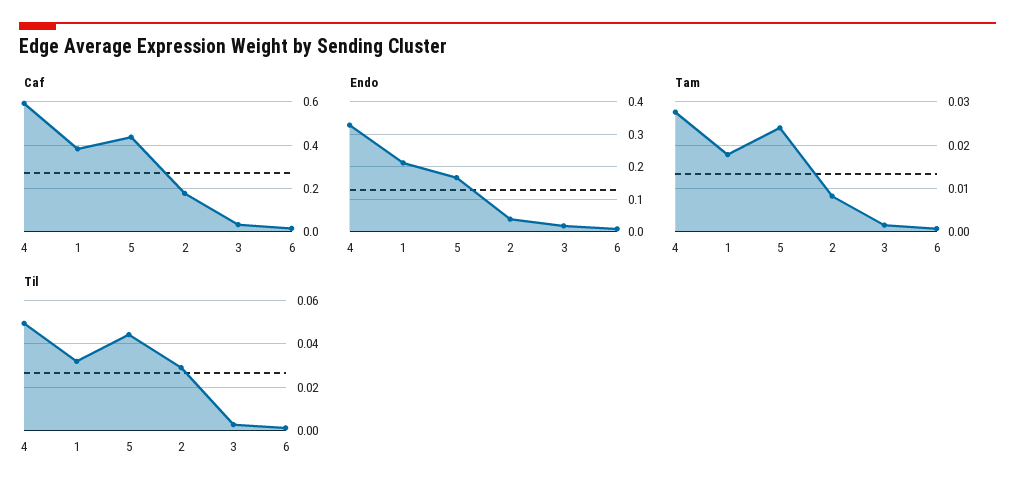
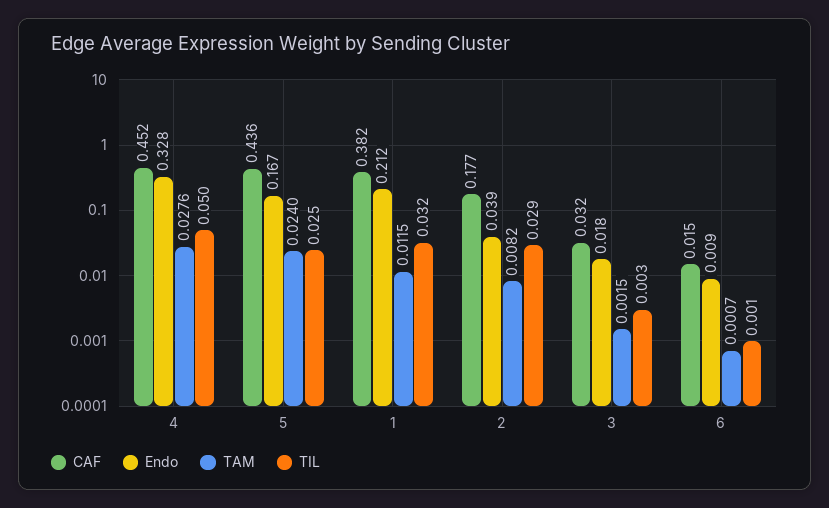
  {
    "Caf": {
-     "4": 0.6,
+     "4": 0.452,
      "1": 0.382,
      "5": 0.436,
      "2": 0.177,
      "3": 0.032,
      "6": 0.015
    },
    "Endo": {
      "4": 0.328,
      "1": 0.212,
      "5": 0.167,
      "2": 0.039,
      "3": 0.018,
      "6": 0.009
    },
    "Tam": {
      "4": 0.0276,
-     "1": 0.018,
+     "1": 0.0115,
      "5": 0.024,
      "2": 0.0082,
      "3": 0.0015,
      "6": 0.0007
    },
    "Til": {
      "4": 0.05,
      "1": 0.032,
-     "5": 0.045,
+     "5": 0.025,
      "2": 0.029,
      "3": 0.003,
      "6": 0.001
    }
  }

